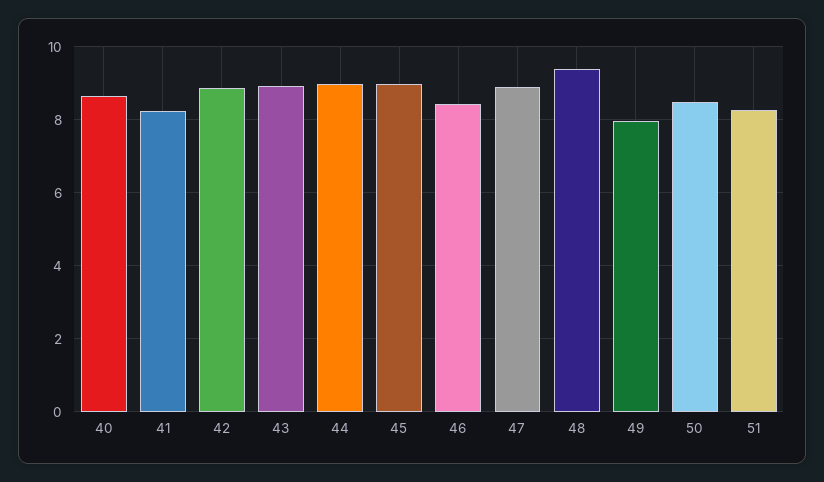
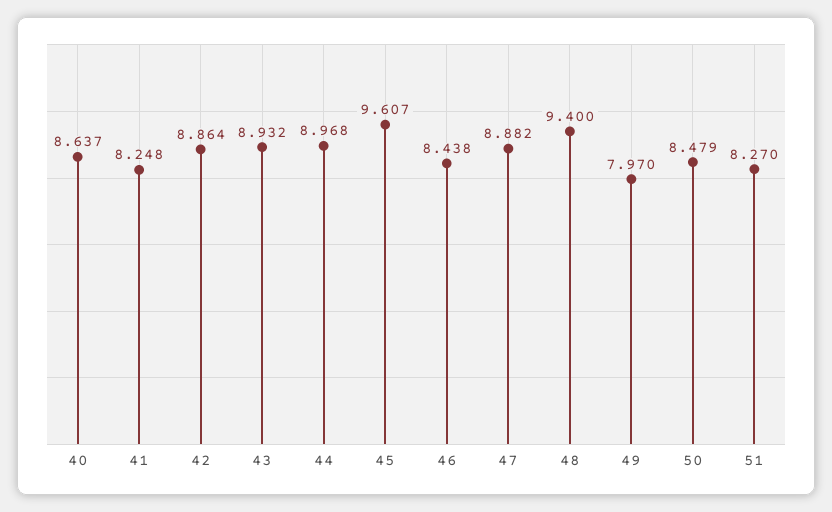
  {
    "40": 8.637,
    "41": 8.248,
    "42": 8.864,
    "43": 8.932,
    "44": 8.968,
-   "45": 9,
+   "45": 9.607,
    "46": 8.438,
    "47": 8.882,
    "48": 9.4,
    "49": 7.97,
    "50": 8.479,
    "51": 8.27
  }

